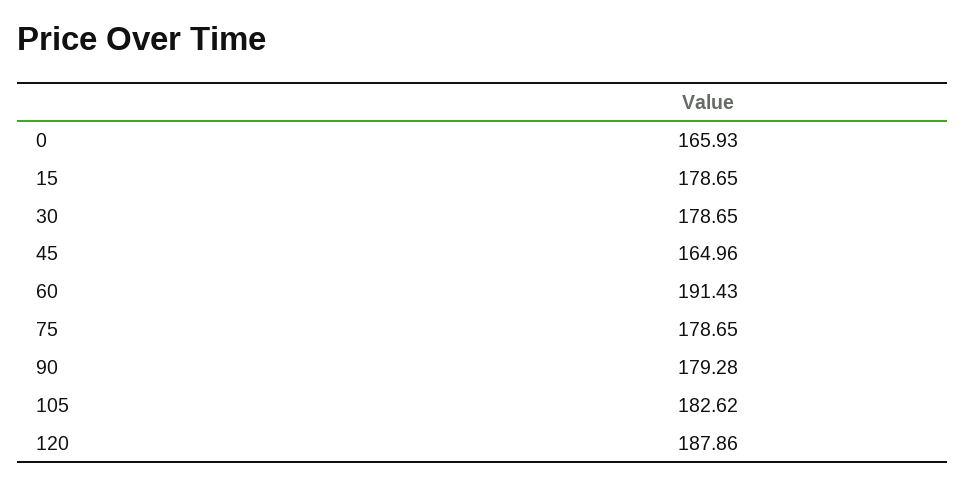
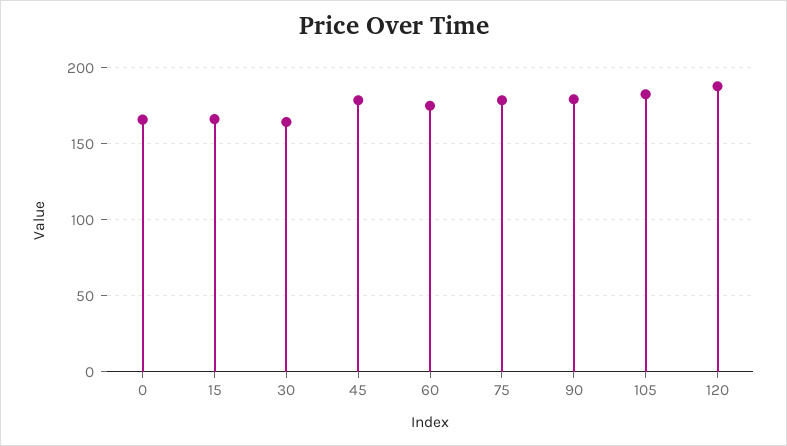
  {
    "0": 165.93,
-   "15": 178.65,
+   "15": 165,
-   "30": 178.65,
+   "30": 165,
-   "45": 164.96,
+   "45": 180,
-   "60": 191.43,
+   "60": 175,
    "75": 178.65,
    "90": 179.28,
    "105": 182.62,
    "120": 187.86
  }

